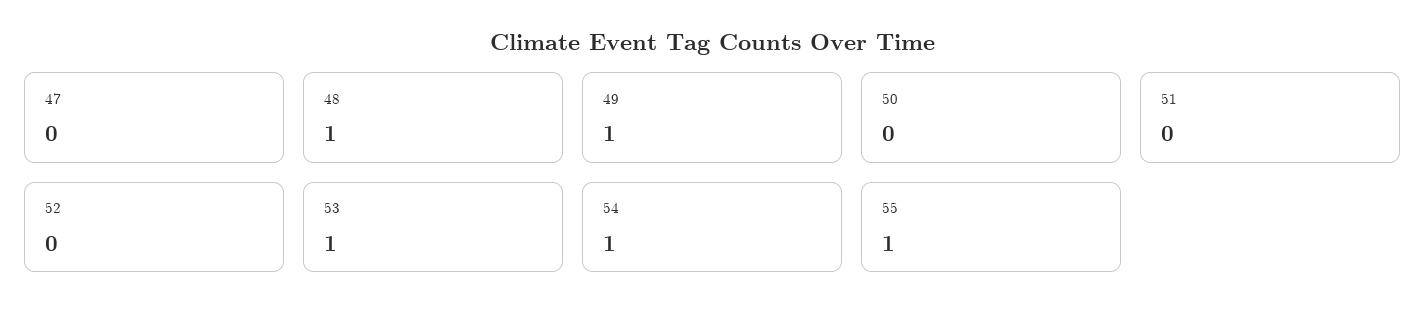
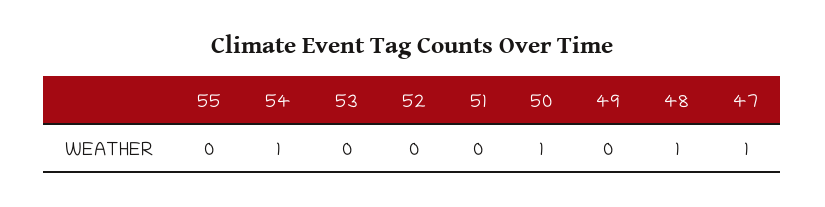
  {
-   "47": 0,
+   "47": 1,
    "48": 1,
-   "49": 1,
+   "49": 0,
-   "50": 0,
+   "50": 1,
    "51": 0,
    "52": 0,
-   "53": 1,
+   "53": 0,
    "54": 1,
-   "55": 1
+   "55": 0
  }

